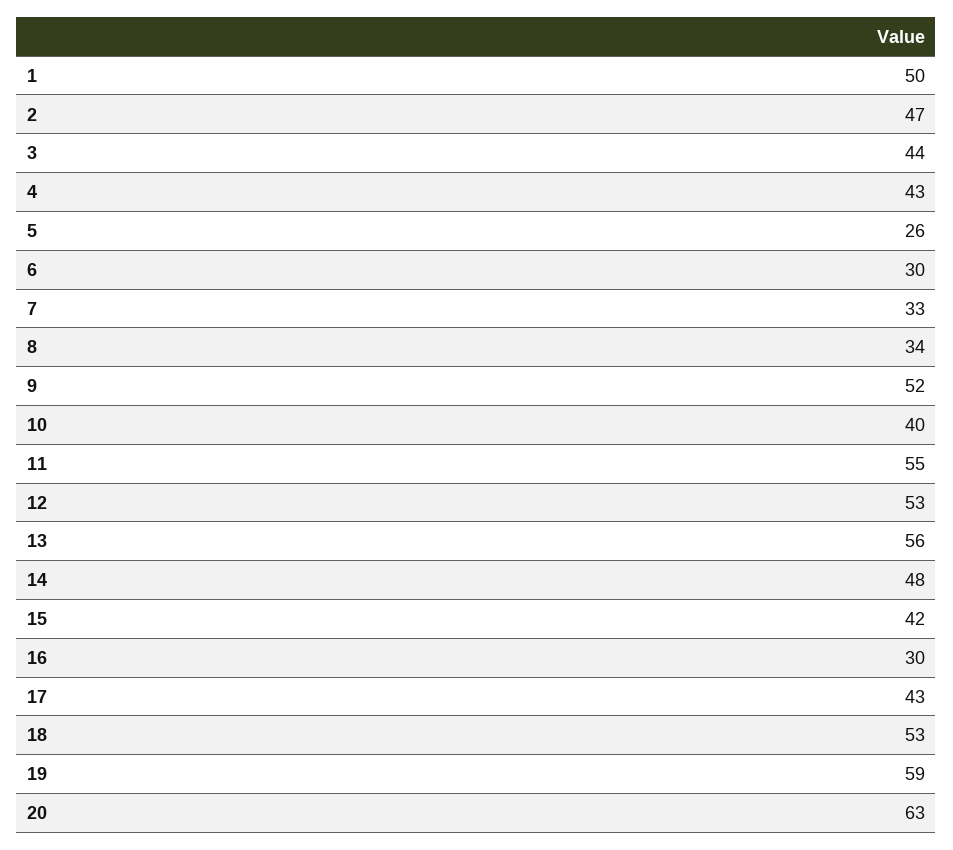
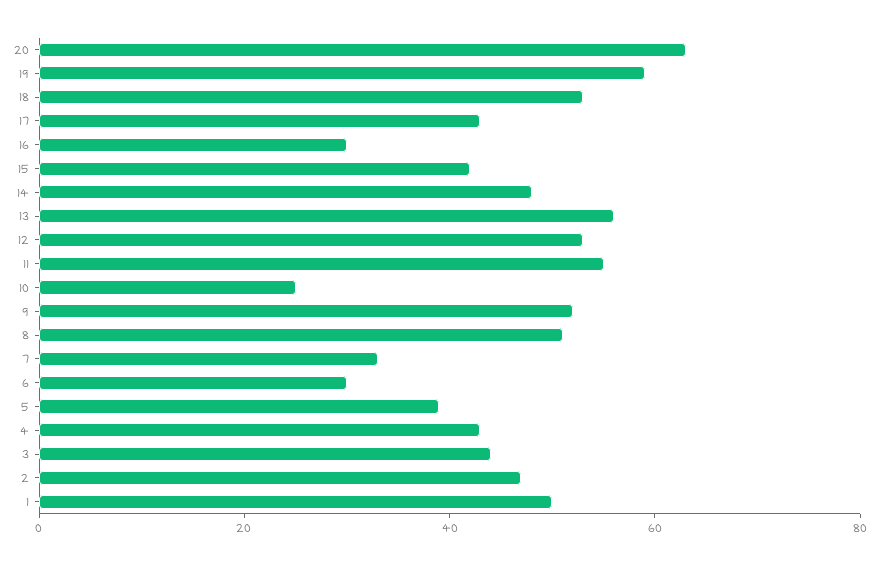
  {
    "1": 50,
    "2": 47,
    "3": 44,
    "4": 43,
-   "5": 26,
+   "5": 40,
    "6": 30,
    "7": 33,
-   "8": 34,
+   "8": 50,
    "9": 52,
-   "10": 40,
+   "10": 25,
    "11": 55,
    "12": 53,
    "13": 56,
    "14": 48,
    "15": 42,
    "16": 30,
    "17": 43,
    "18": 53,
    "19": 59,
    "20": 63
  }

